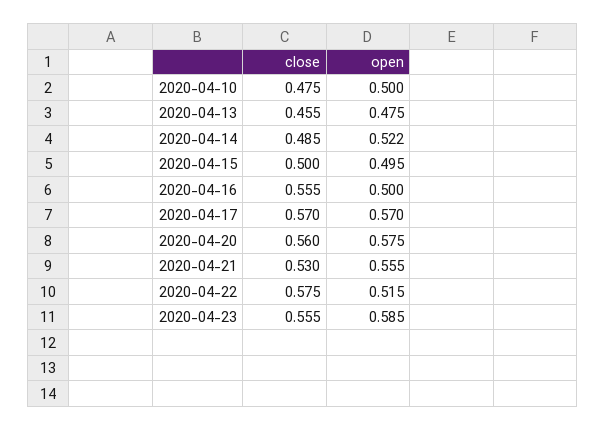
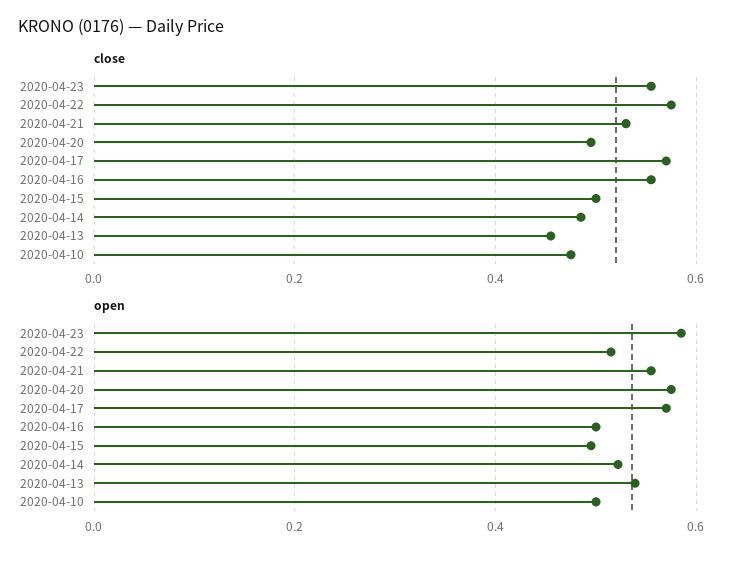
  {
    "close": {
      "2020-04-10": 0.475,
      "2020-04-13": 0.455,
      "2020-04-14": 0.485,
      "2020-04-15": 0.5,
      "2020-04-16": 0.555,
      "2020-04-17": 0.57,
-     "2020-04-20": 0.56,
+     "2020-04-20": 0.5,
      "2020-04-21": 0.53,
      "2020-04-22": 0.575,
      "2020-04-23": 0.555
    },
    "open": {
      "2020-04-10": 0.5,
-     "2020-04-13": 0.475,
+     "2020-04-13": 0.54,
      "2020-04-14": 0.522,
      "2020-04-15": 0.495,
      "2020-04-16": 0.5,
      "2020-04-17": 0.57,
      "2020-04-20": 0.575,
      "2020-04-21": 0.555,
      "2020-04-22": 0.515,
      "2020-04-23": 0.585
    }
  }

